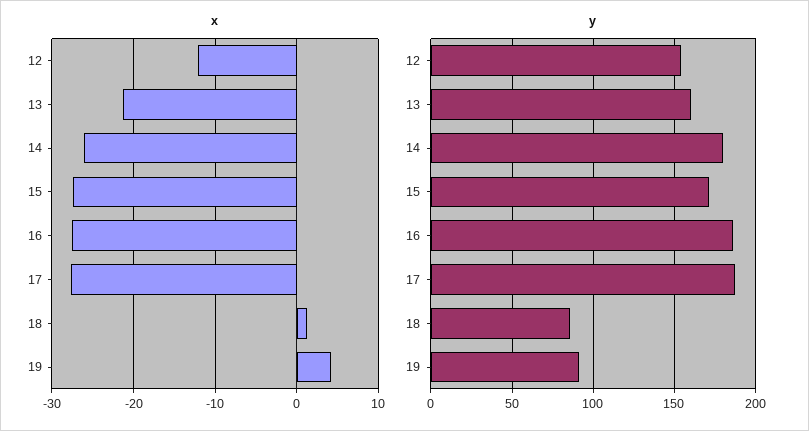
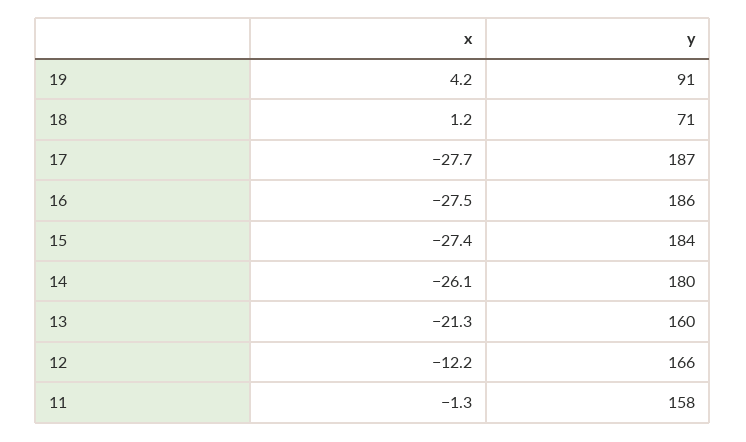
  {
    "x": {
      "12": -12.2,
      "13": -21.3,
      "14": -26.1,
      "15": -27.4,
      "16": -27.5,
      "17": -27.7,
      "18": 1.2,
-     "19": 4.2
+     "19": 4.2,
+     "11": -1.3
    },
    "y": {
-     "12": 155,
+     "12": 166,
      "13": 160,
      "14": 180,
-     "15": 170,
+     "15": 184,
      "16": 186,
      "17": 187,
-     "18": 85,
+     "18": 71,
-     "19": 91
+     "19": 91,
+     "11": 158
    }
  }

